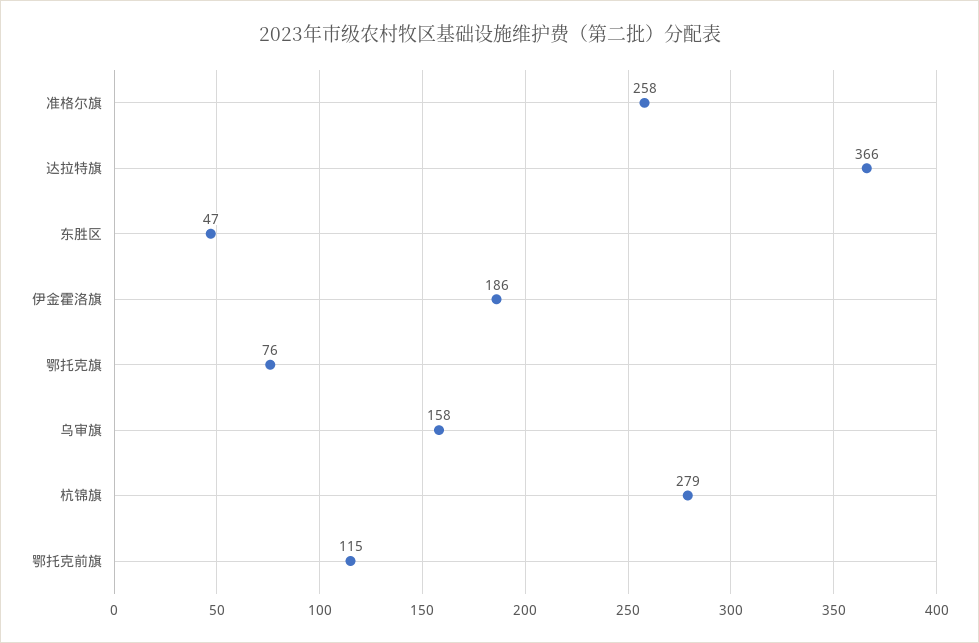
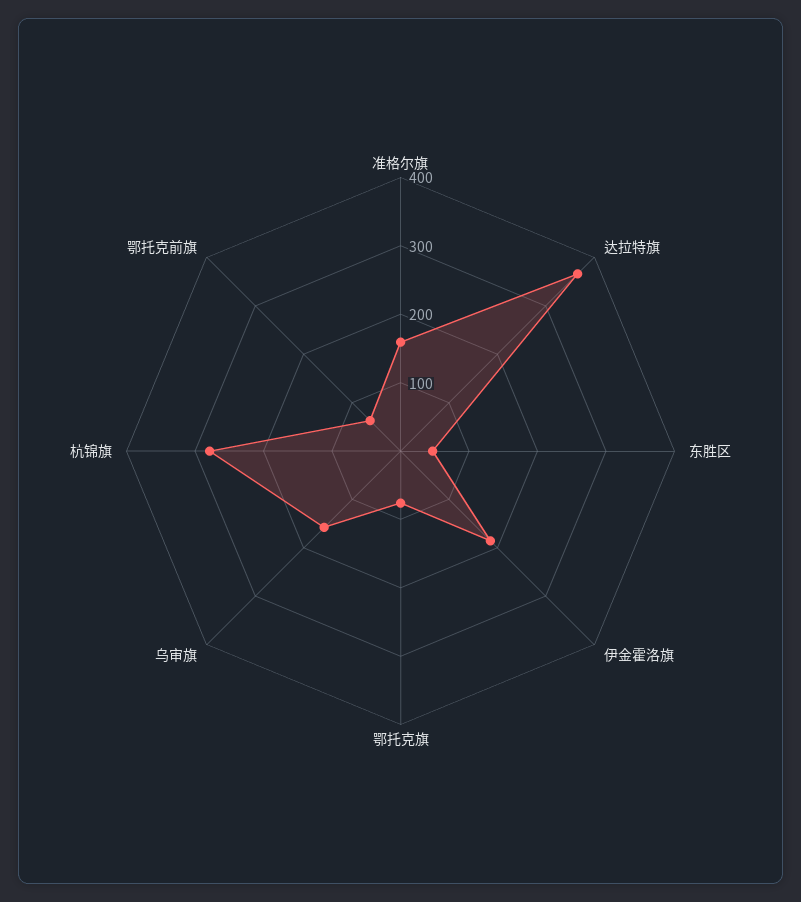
  {
-   "准格尔旗": 258,
+   "准格尔旗": 160,
    "达拉特旗": 366,
    "东胜区": 47,
    "伊金霍洛旗": 186,
    "鄂托克旗": 76,
    "乌审旗": 158,
    "杭锦旗": 279,
-   "鄂托克前旗": 115
+   "鄂托克前旗": 60
  }

